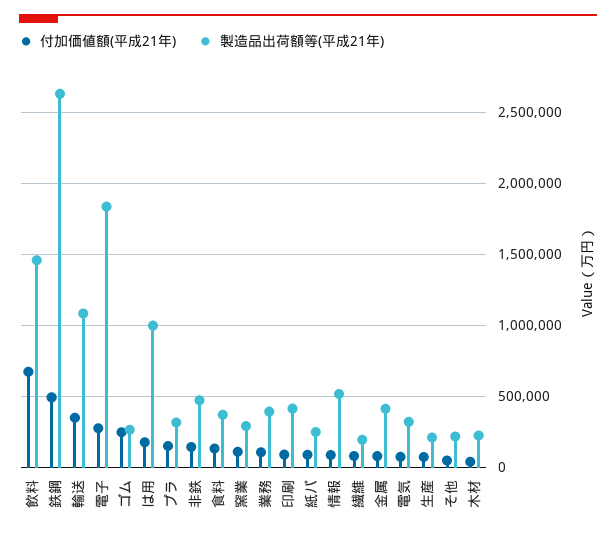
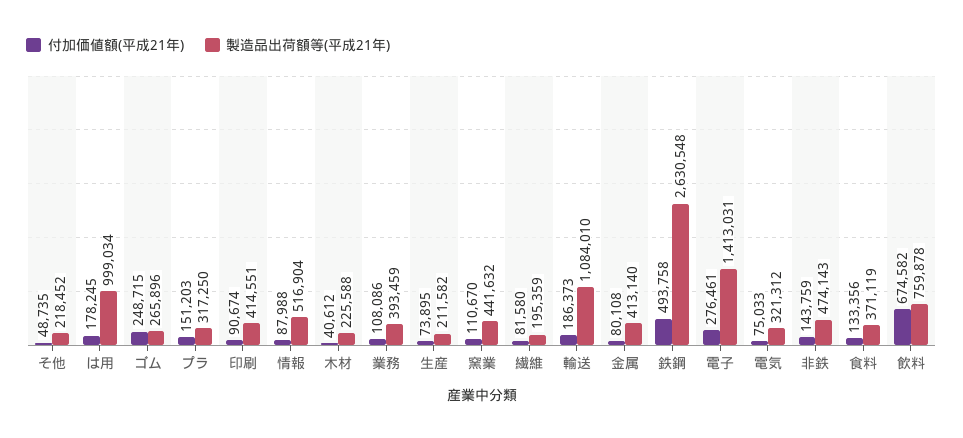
  {
    "付加価値額(平成21年)": {
      "飲料": 674582,
      "鉄鋼": 493758,
-     "輸送": 350000,
+     "輸送": 186373,
      "電子": 276461,
      "ゴム": 248715,
      "は用": 178245,
      "プラ": 151203,
      "非鉄": 143759,
      "食料": 133356,
      "窯業": 110670,
      "業務": 108086,
      "印刷": 90674,
-     "紙パ": 100000,
      "情報": 87988,
      "繊維": 81580,
      "金属": 80108,
      "電気": 75033,
      "生産": 73895,
      "そ他": 48735,
      "木材": 40612
    },
    "製造品出荷額等(平成21年)": {
-     "飲料": 1450000,
+     "飲料": 759878,
      "鉄鋼": 2630548,
      "輸送": 1084010,
-     "電子": 1850000,
+     "電子": 1413031,
      "ゴム": 265896,
      "は用": 999034,
      "プラ": 317250,
      "非鉄": 474143,
      "食料": 371119,
-     "窯業": 300000,
+     "窯業": 441632,
      "業務": 393459,
      "印刷": 414551,
-     "紙パ": 250000,
      "情報": 516904,
      "繊維": 195359,
      "金属": 413140,
      "電気": 321312,
      "生産": 211582,
      "そ他": 218452,
      "木材": 225588
    }
  }

